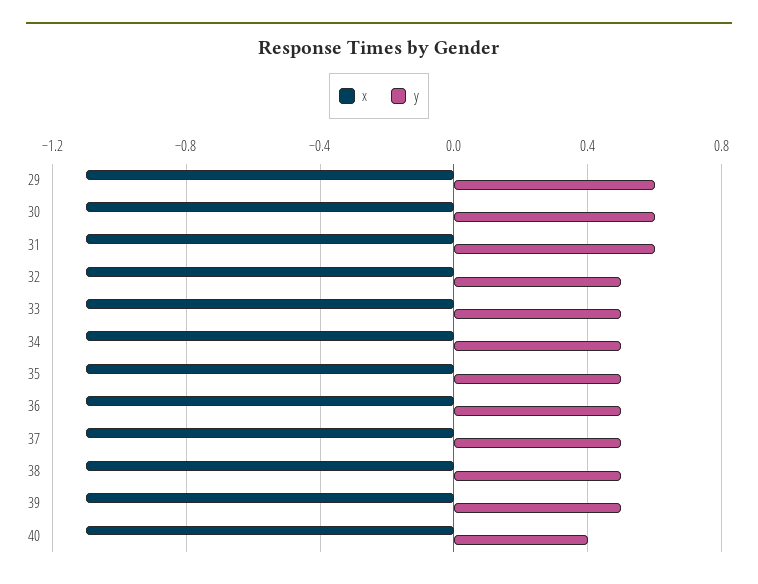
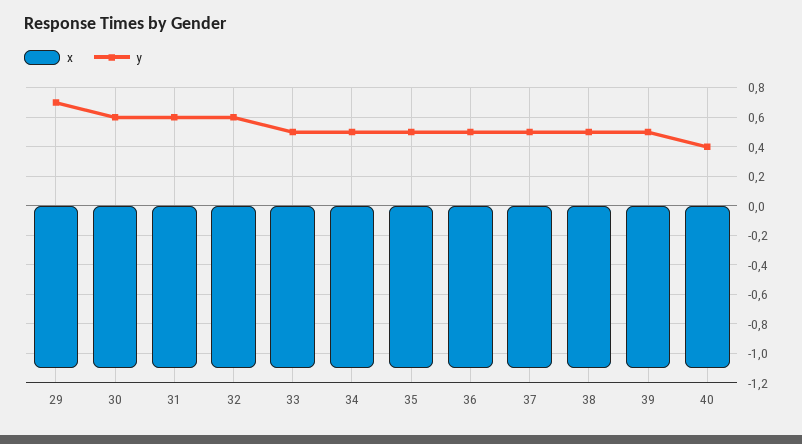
  {
    "x": {
      "29": -1.1,
      "30": -1.1,
      "31": -1.1,
      "32": -1.1,
      "33": -1.1,
      "34": -1.1,
      "35": -1.1,
      "36": -1.1,
      "37": -1.1,
      "38": -1.1,
      "39": -1.1,
      "40": -1.1
    },
    "y": {
-     "29": 0.6,
+     "29": 0.7,
      "30": 0.6,
      "31": 0.6,
-     "32": 0.5,
+     "32": 0.6,
      "33": 0.5,
      "34": 0.5,
      "35": 0.5,
      "36": 0.5,
      "37": 0.5,
      "38": 0.5,
      "39": 0.5,
      "40": 0.4
    }
  }

